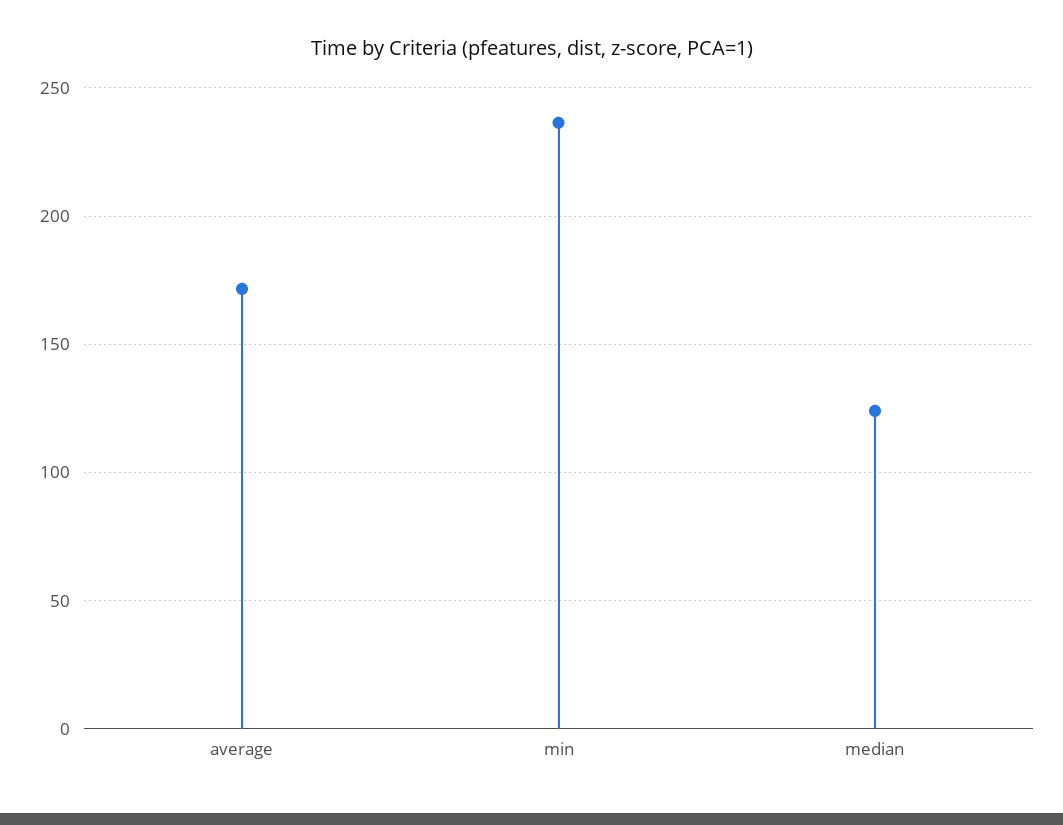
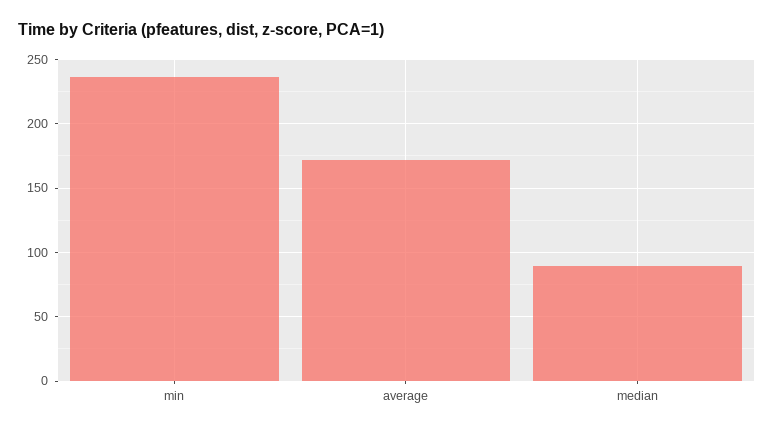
  {
    "average": 170,
    "min": 235,
-   "median": 125
+   "median": 90
  }

